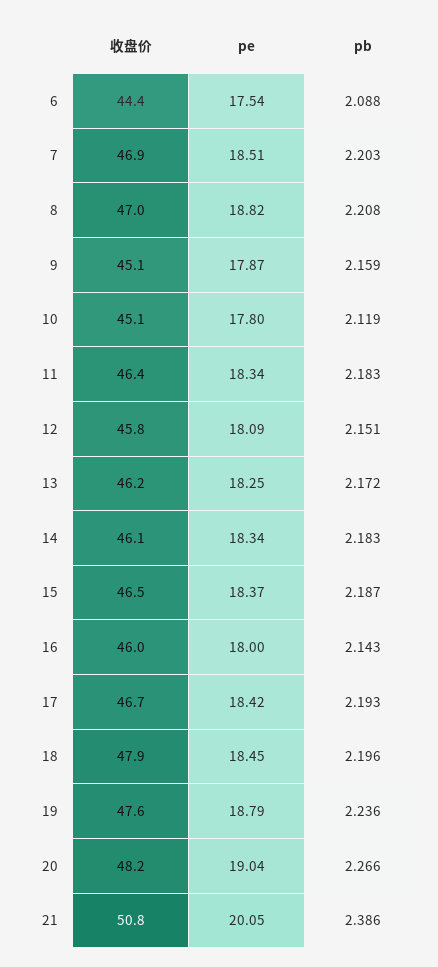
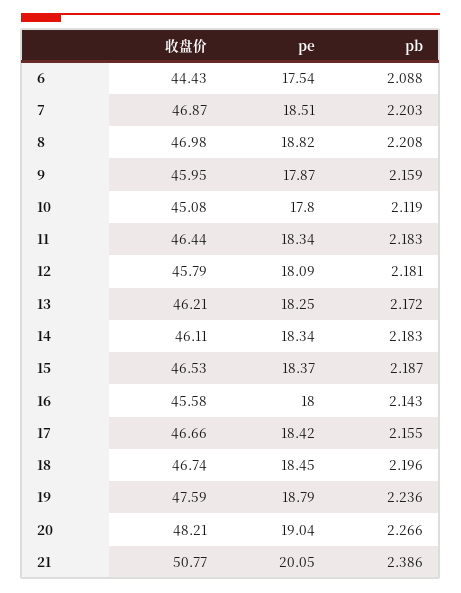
  {
    "收盘价": {
      "6": 44.43,
      "7": 46.87,
      "8": 46.98,
-     "9": 45.1,
+     "9": 45.95,
      "10": 45.08,
      "11": 46.44,
      "12": 45.79,
      "13": 46.21,
      "14": 46.11,
      "15": 46.53,
-     "16": 46,
+     "16": 45.58,
      "17": 46.66,
-     "18": 47.9,
+     "18": 46.74,
      "19": 47.59,
      "20": 48.21,
      "21": 50.77
    },
    "pe": {
      "6": 17.54,
      "7": 18.51,
      "8": 18.82,
      "9": 17.87,
      "10": 17.8,
      "11": 18.34,
      "12": 18.09,
      "13": 18.25,
      "14": 18.34,
      "15": 18.37,
      "16": 18,
      "17": 18.42,
      "18": 18.45,
      "19": 18.79,
      "20": 19.04,
      "21": 20.05
    },
    "pb": {
      "6": 2.088,
      "7": 2.203,
      "8": 2.208,
      "9": 2.159,
      "10": 2.119,
      "11": 2.183,
-     "12": 2.151,
+     "12": 2.181,
      "13": 2.172,
      "14": 2.183,
      "15": 2.187,
      "16": 2.143,
-     "17": 2.193,
+     "17": 2.155,
      "18": 2.196,
      "19": 2.236,
      "20": 2.266,
      "21": 2.386
    }
  }

